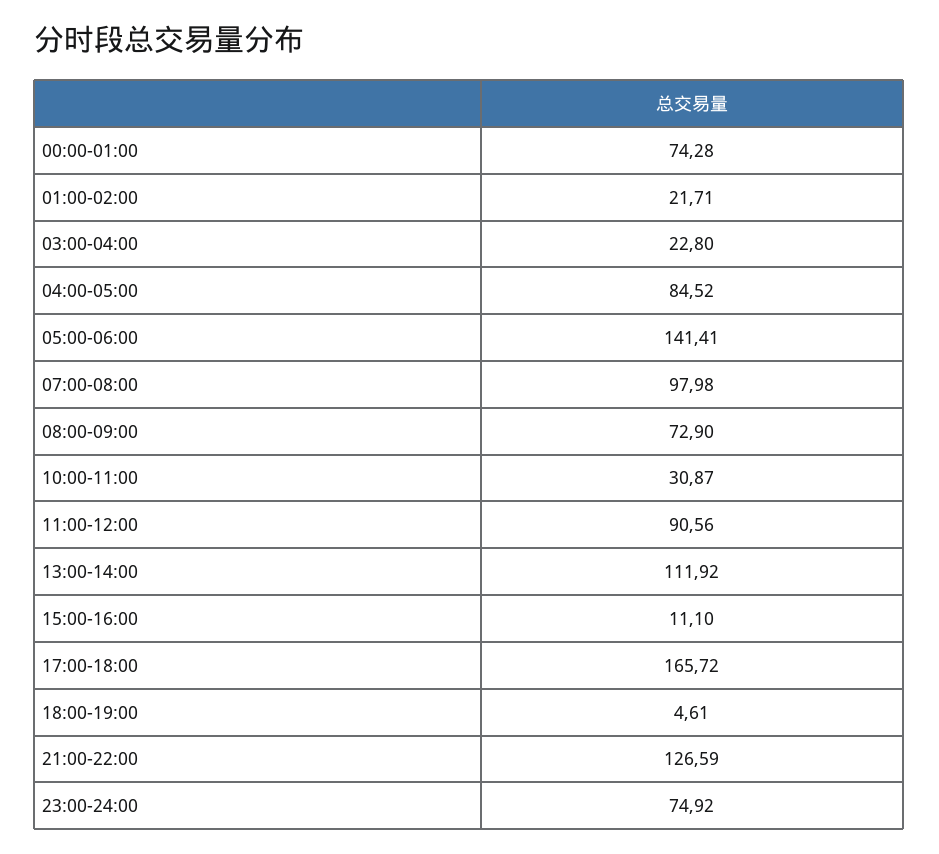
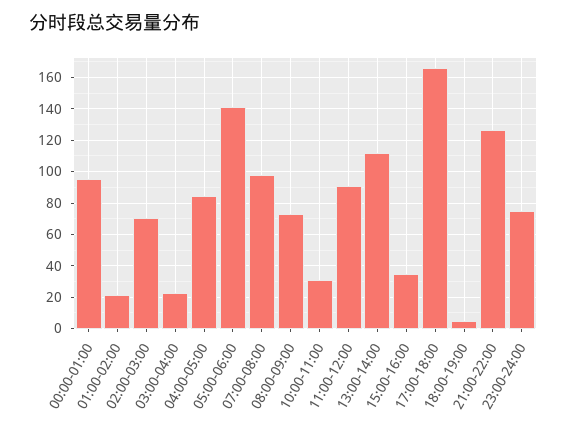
  {
-   "00:00-01:00": 74.28,
+   "00:00-01:00": 95,
    "01:00-02:00": 21.71,
    "03:00-04:00": 22.8,
    "04:00-05:00": 84.52,
    "05:00-06:00": 141.41,
    "07:00-08:00": 97.98,
    "08:00-09:00": 72.9,
    "10:00-11:00": 30.87,
    "11:00-12:00": 90.56,
    "13:00-14:00": 111.92,
-   "15:00-16:00": 11.1,
+   "15:00-16:00": 35,
    "17:00-18:00": 165.72,
    "18:00-19:00": 4.61,
    "21:00-22:00": 126.59,
-   "23:00-24:00": 74.92
+   "23:00-24:00": 74.92,
+   "02:00-03:00": 70
  }

